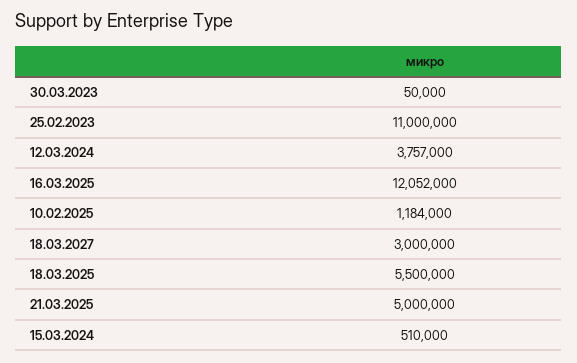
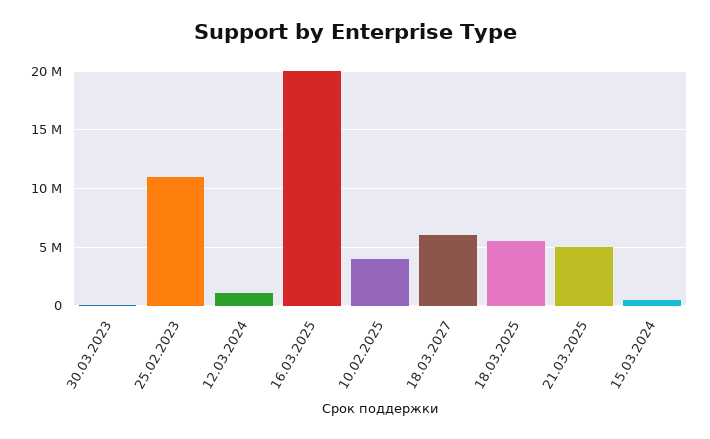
  {
    "30.03.2023": 50000,
    "25.02.2023": 11000000,
-   "12.03.2024": 3757000,
+   "12.03.2024": 1000000,
-   "16.03.2025": 12052000,
+   "16.03.2025": 20000000,
-   "10.02.2025": 1184000,
+   "10.02.2025": 4000000,
-   "18.03.2027": 3000000,
+   "18.03.2027": 6000000,
    "18.03.2025": 5500000,
    "21.03.2025": 5000000,
    "15.03.2024": 510000
  }

